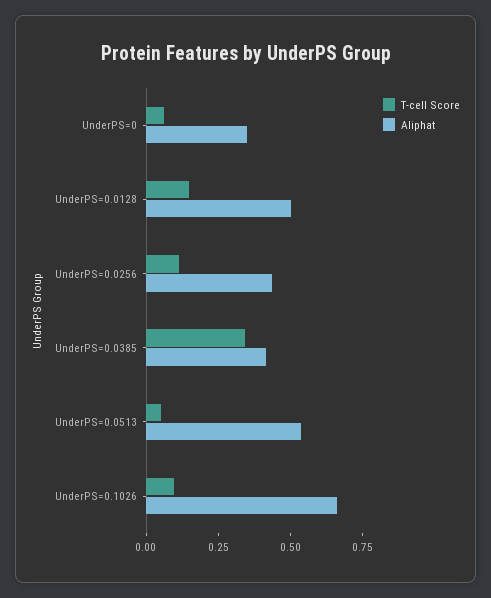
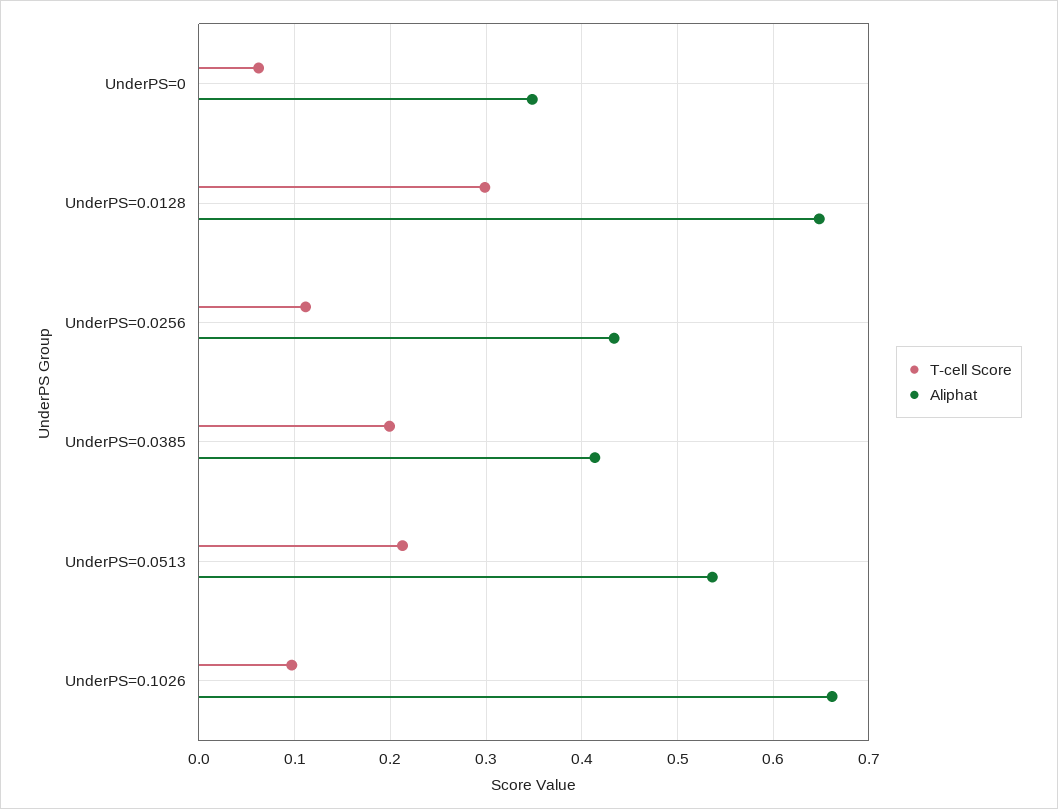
  {
    "T-cell Score": {
      "UnderPS=0": 0.06,
-     "UnderPS=0.0128": 0.15,
+     "UnderPS=0.0128": 0.3,
      "UnderPS=0.0256": 0.11,
-     "UnderPS=0.0385": 0.35,
+     "UnderPS=0.0385": 0.2,
-     "UnderPS=0.0513": 0.05,
+     "UnderPS=0.0513": 0.21,
      "UnderPS=0.1026": 0.1
    },
    "Aliphat": {
      "UnderPS=0": 0.35,
-     "UnderPS=0.0128": 0.5,
+     "UnderPS=0.0128": 0.65,
      "UnderPS=0.0256": 0.43,
      "UnderPS=0.0385": 0.41,
      "UnderPS=0.0513": 0.54,
      "UnderPS=0.1026": 0.66
    }
  }

